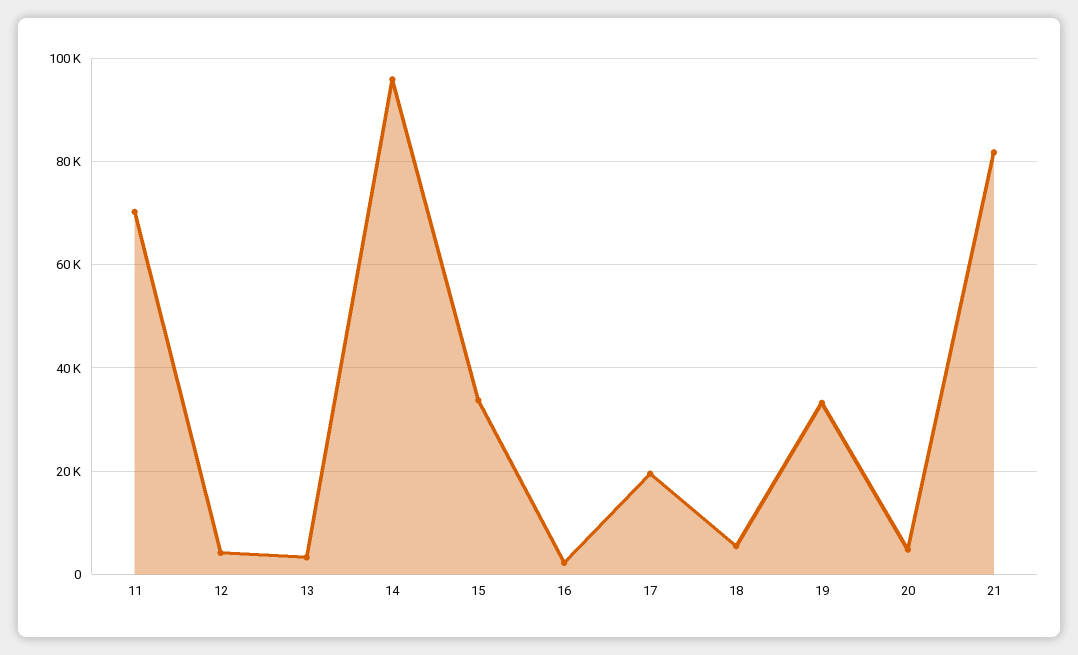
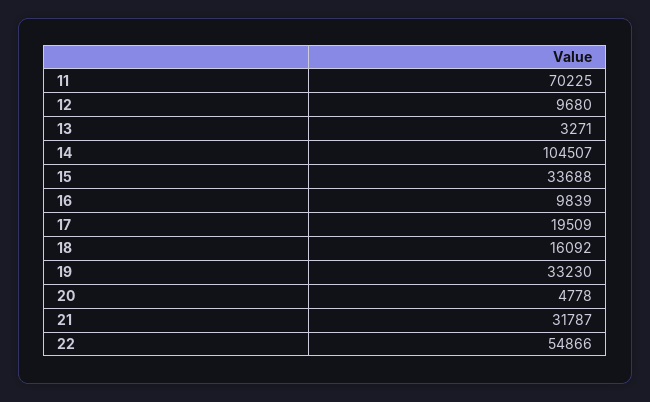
  {
    "11": 70225,
-   "12": 4000,
+   "12": 9680,
    "13": 3271,
-   "14": 96000,
+   "14": 104507,
    "15": 33688,
-   "16": 2000,
+   "16": 9839,
    "17": 19509,
-   "18": 6000,
+   "18": 16092,
    "19": 33230,
    "20": 4778,
-   "21": 82000
+   "21": 31787,
+   "22": 54866
  }

